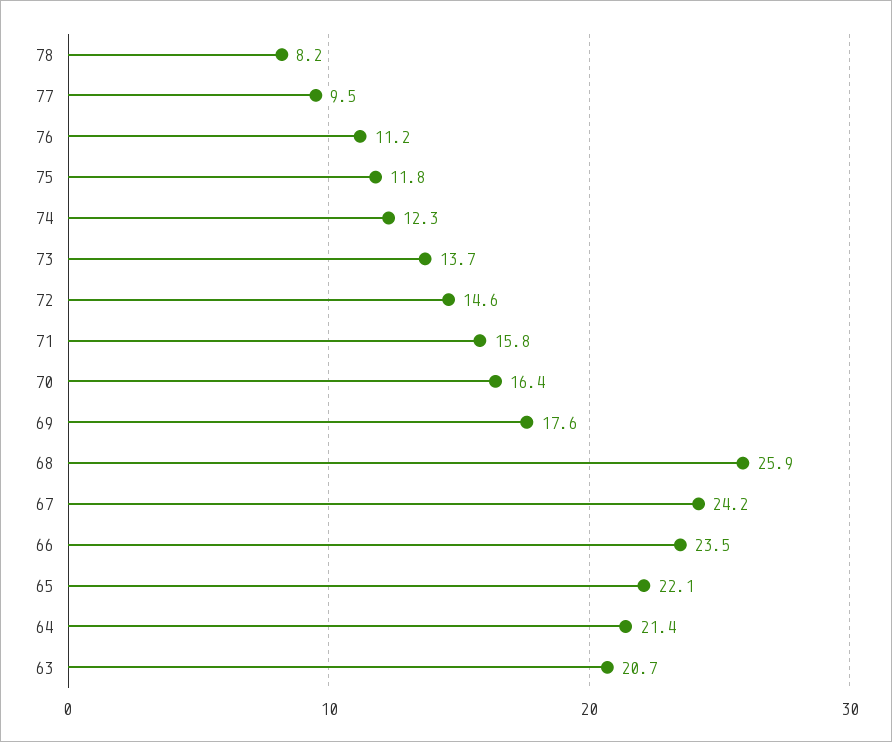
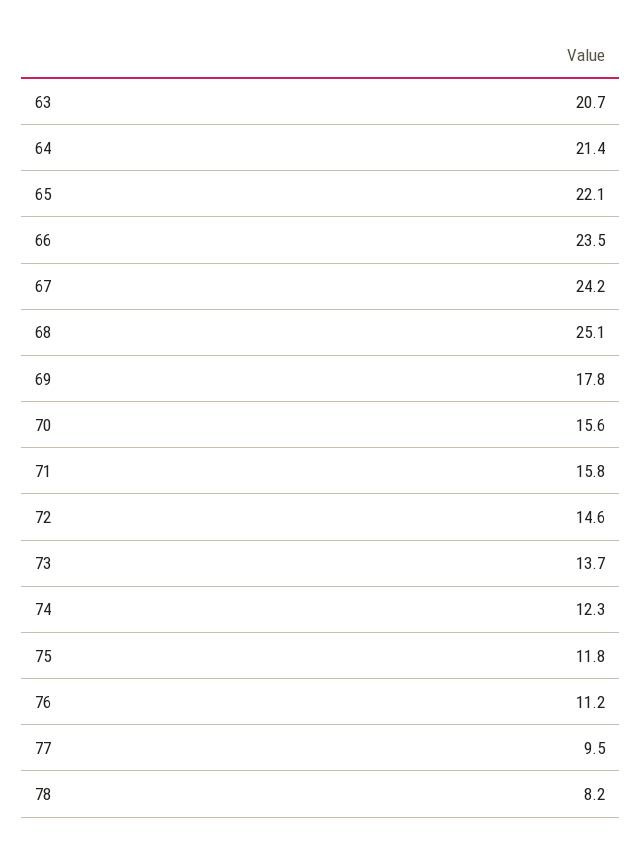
  {
    "78": 8.2,
    "77": 9.5,
    "76": 11.2,
    "75": 11.8,
    "74": 12.3,
    "73": 13.7,
    "72": 14.6,
    "71": 15.8,
-   "70": 16.4,
+   "70": 15.6,
-   "69": 17.6,
+   "69": 17.8,
-   "68": 25.9,
+   "68": 25.1,
    "67": 24.2,
    "66": 23.5,
    "65": 22.1,
    "64": 21.4,
    "63": 20.7
  }

